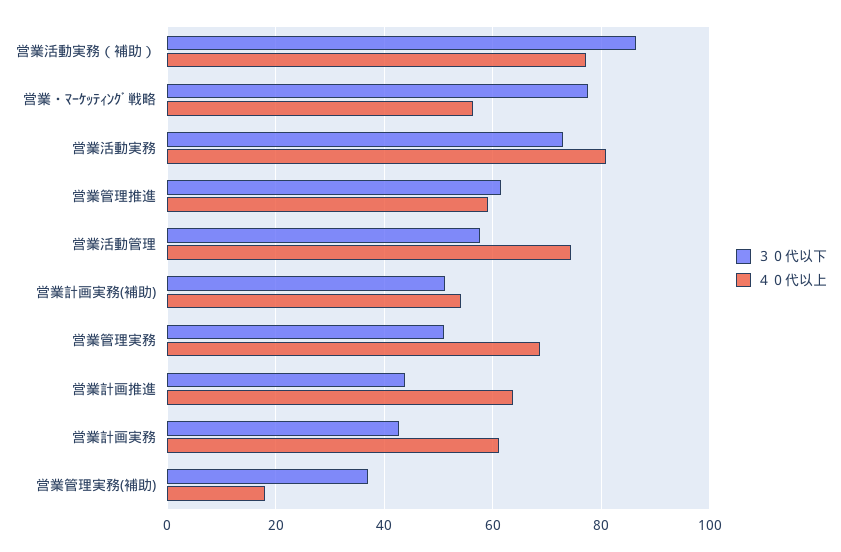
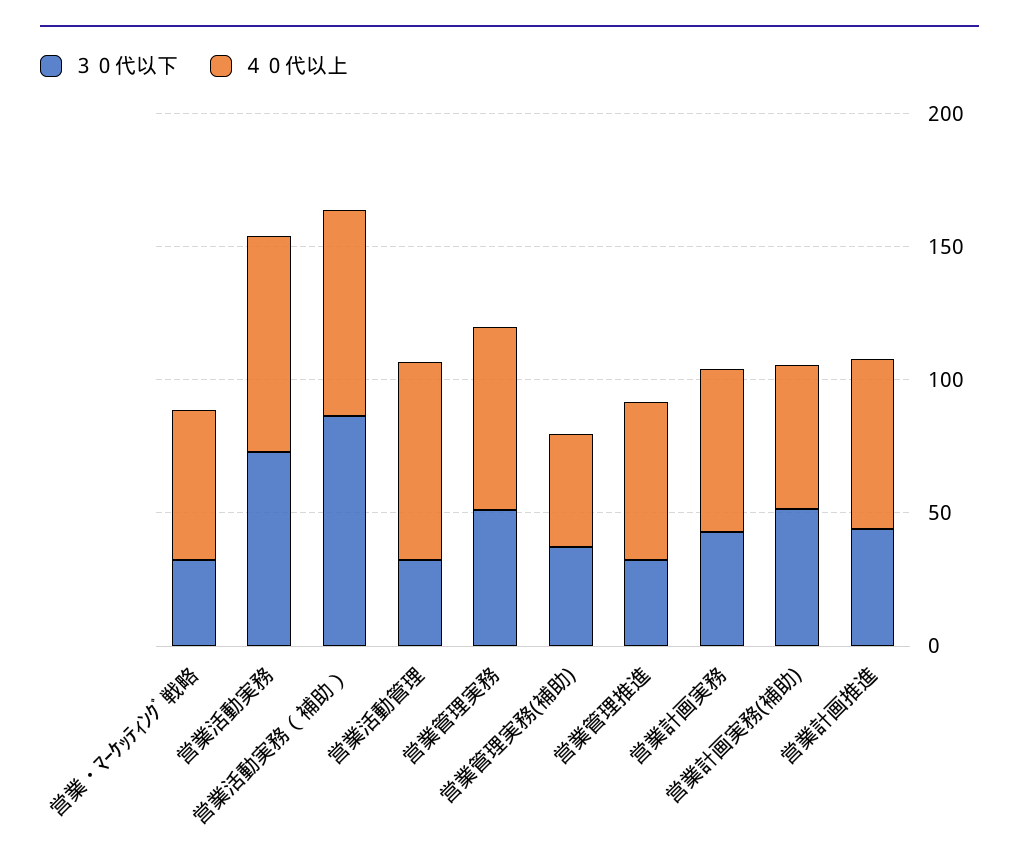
  {
    "３０代以下": {
      "営業活動実務（補助）": 86,
-     "営業・ﾏｰｹｯﾃｨﾝｸﾞ戦略": 78,
+     "営業・ﾏｰｹｯﾃｨﾝｸﾞ戦略": 30,
      "営業活動実務": 74,
-     "営業管理推進": 62,
+     "営業管理推進": 30,
-     "営業活動管理": 58,
+     "営業活動管理": 30,
      "営業計画実務(補助)": 52,
      "営業管理実務": 52,
      "営業計画推進": 44,
      "営業計画実務": 42,
      "営業管理実務(補助)": 38
    },
    "４０代以上": {
      "営業活動実務（補助）": 78,
      "営業・ﾏｰｹｯﾃｨﾝｸﾞ戦略": 56,
      "営業活動実務": 82,
      "営業管理推進": 60,
      "営業活動管理": 74,
      "営業計画実務(補助)": 54,
      "営業管理実務": 68,
      "営業計画推進": 64,
      "営業計画実務": 62,
-     "営業管理実務(補助)": 18
+     "営業管理実務(補助)": 40
    }
  }

